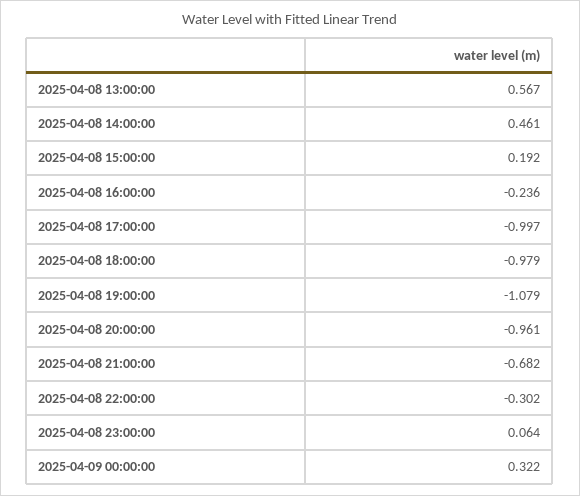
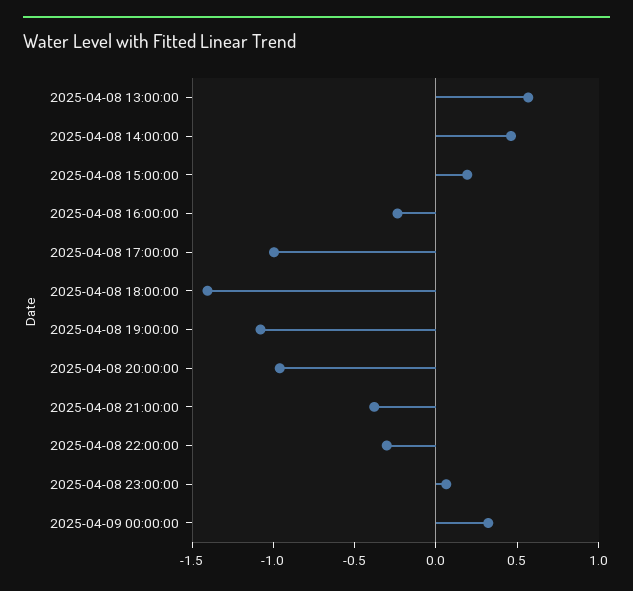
  {
    "2025-04-08 13:00:00": 0.567,
    "2025-04-08 14:00:00": 0.461,
    "2025-04-08 15:00:00": 0.192,
    "2025-04-08 16:00:00": -0.236,
    "2025-04-08 17:00:00": -0.997,
-   "2025-04-08 18:00:00": -0.979,
+   "2025-04-08 18:00:00": -1.4,
    "2025-04-08 19:00:00": -1.079,
    "2025-04-08 20:00:00": -0.961,
-   "2025-04-08 21:00:00": -0.682,
+   "2025-04-08 21:00:00": -0.4,
    "2025-04-08 22:00:00": -0.302,
    "2025-04-08 23:00:00": 0.064,
    "2025-04-09 00:00:00": 0.322
  }

